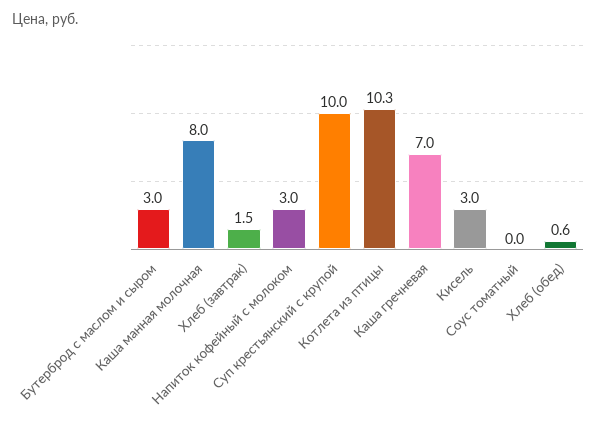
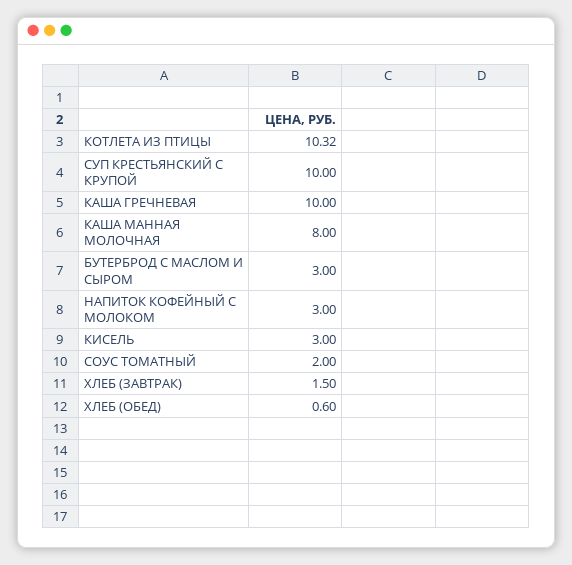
  {
    "Бутерброд с маслом и сыром": 3,
    "Каша манная молочная": 8,
    "Хлеб (завтрак)": 1.5,
    "Напиток кофейный с молоком": 3,
    "Суп крестьянский с крупой": 10,
    "Котлета из птицы": 10.32,
-   "Каша гречневая": 7,
+   "Каша гречневая": 10,
    "Кисель": 3,
-   "Соус томатный": 0,
+   "Соус томатный": 2,
    "Хлеб (обед)": 0.6
  }

